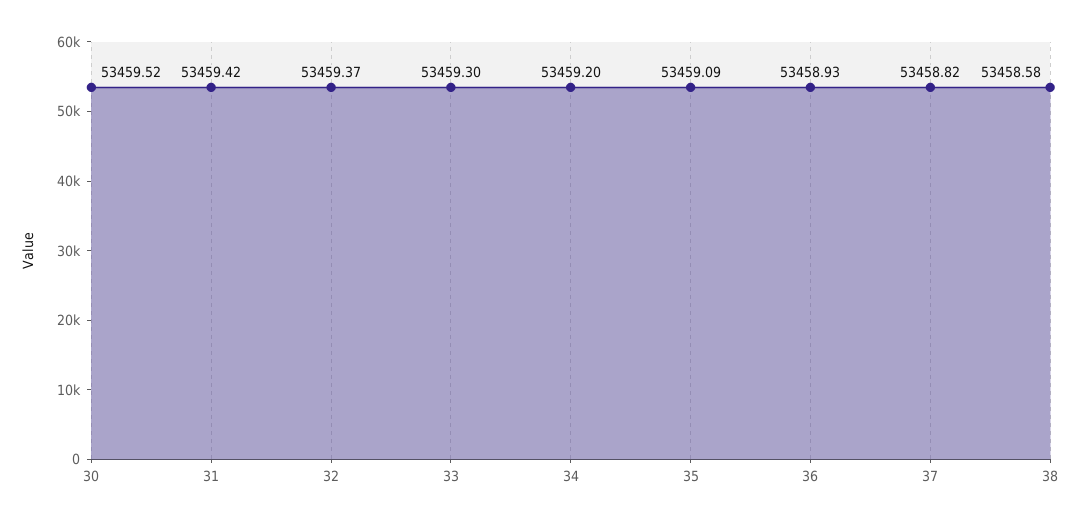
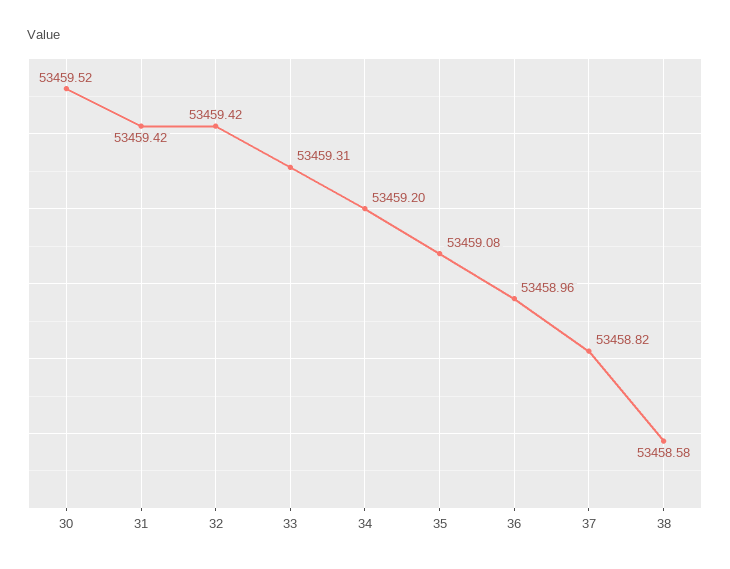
  {
    "30": 53459.52,
    "31": 53459.42,
-   "32": 53459.37,
+   "32": 53459.42,
-   "33": 53459.3,
+   "33": 53459.31,
    "34": 53459.2,
-   "35": 53459.09,
+   "35": 53459.08,
-   "36": 53458.93,
+   "36": 53458.96,
    "37": 53458.82,
    "38": 53458.58
  }

